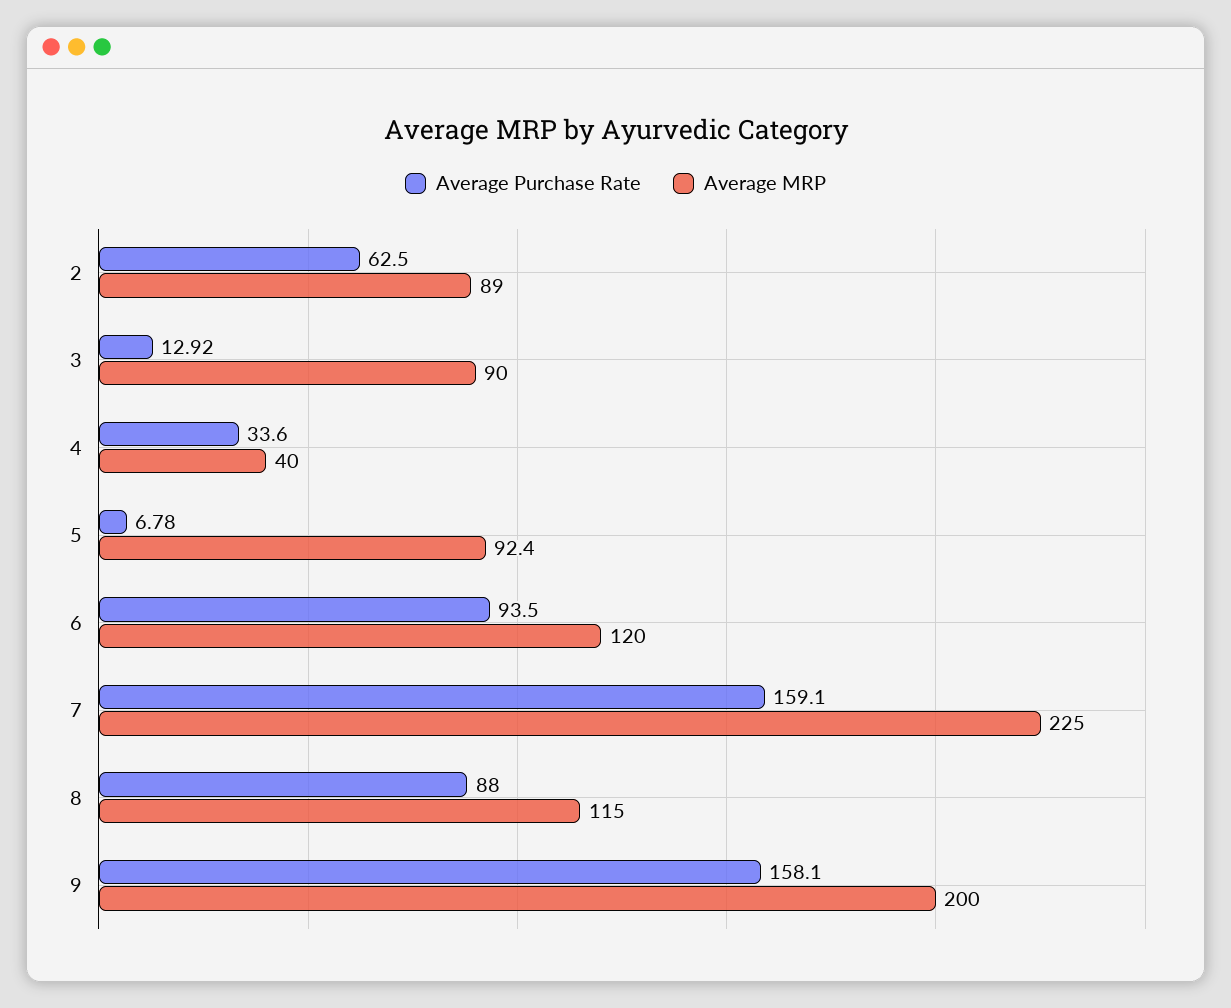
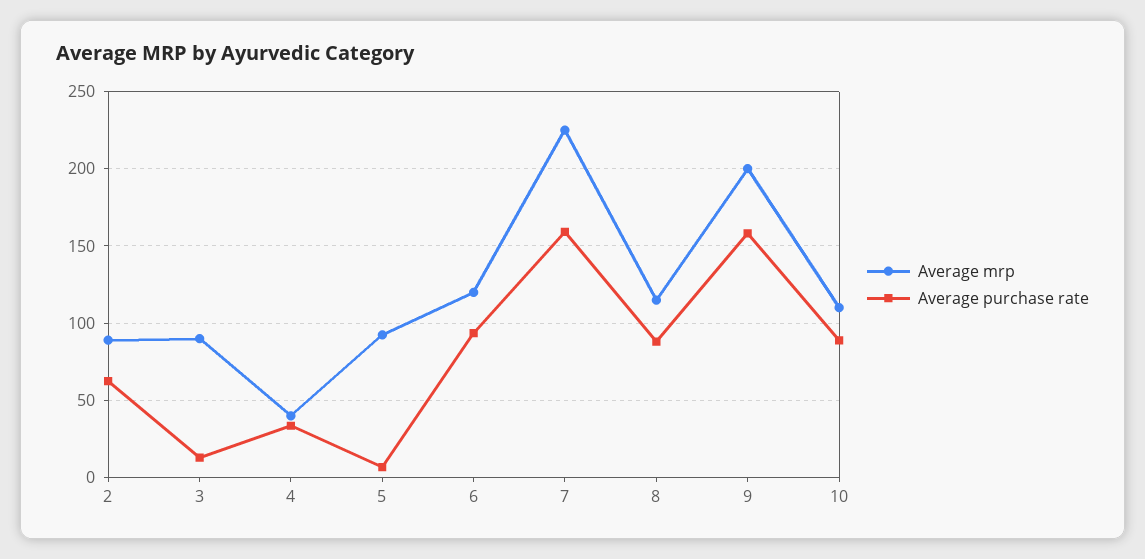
  {
    "Average Purchase Rate": {
      "2": 62.5,
      "3": 12.92,
      "4": 33.6,
      "5": 6.78,
      "6": 93.5,
      "7": 159.1,
      "8": 88,
-     "9": 158.1
+     "9": 158.1,
+     "10": 90
    },
    "Average MRP": {
      "2": 89,
      "3": 90,
      "4": 40,
      "5": 92.4,
      "6": 120,
      "7": 225,
      "8": 115,
-     "9": 200
+     "9": 200,
+     "10": 110
    }
  }

